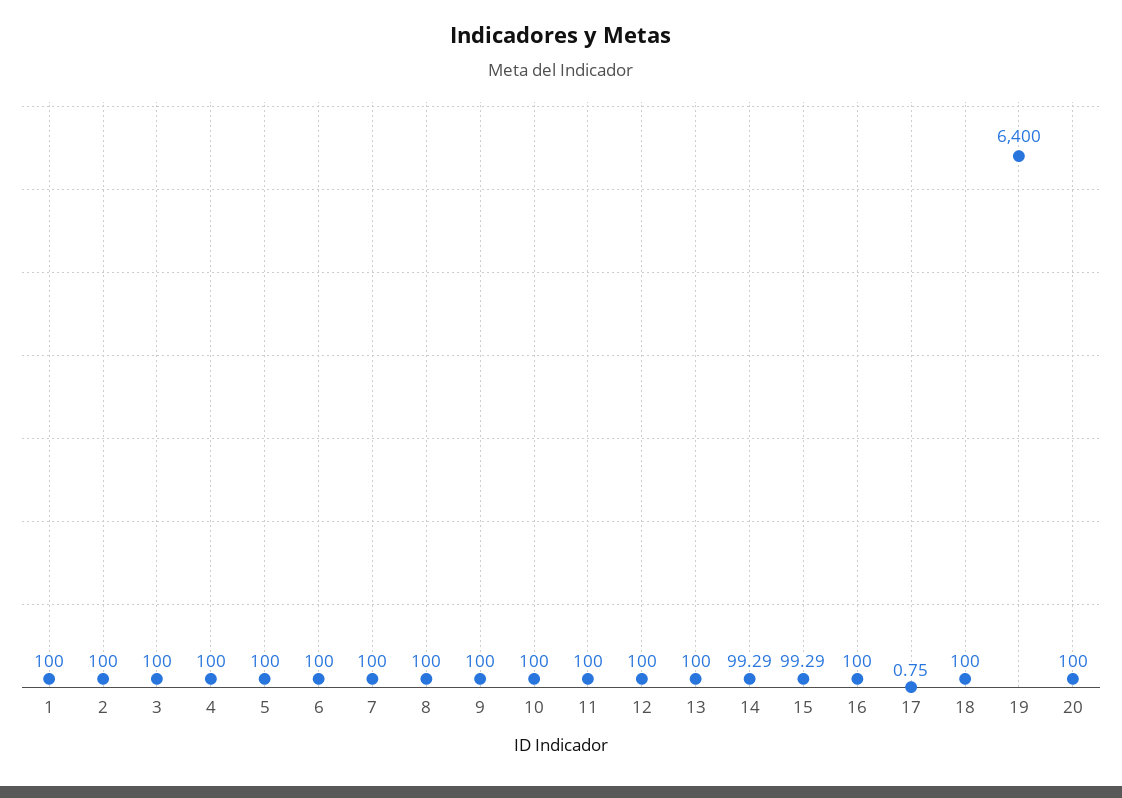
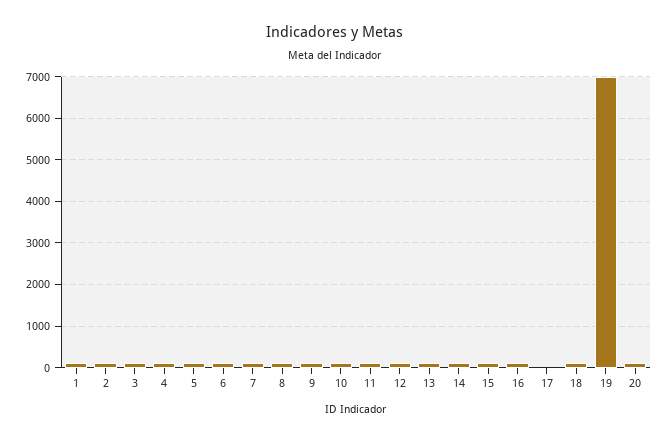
  {
    "1": 100,
    "2": 100,
    "3": 100,
    "4": 100,
    "5": 100,
    "6": 100,
    "7": 100,
    "8": 100,
    "9": 100,
    "10": 100,
    "11": 100,
    "12": 100,
    "13": 100,
    "14": 99.29,
    "15": 99.29,
    "16": 100,
    "17": 0.75,
    "18": 100,
-   "19": 6400,
+   "19": 7000,
    "20": 100
  }

